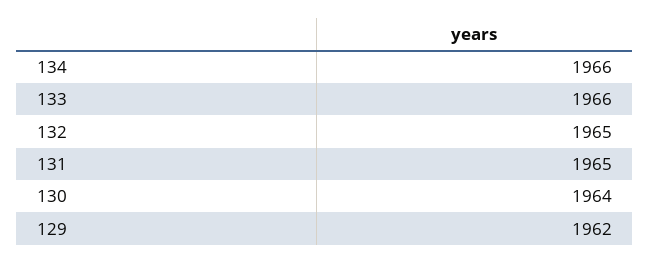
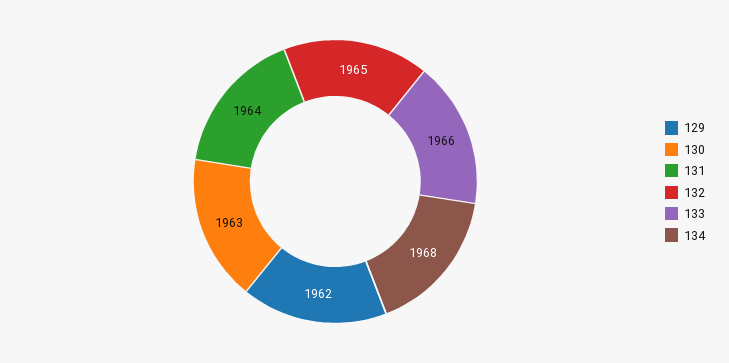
  {
-   "134": 1966,
+   "134": 1968,
    "133": 1966,
    "132": 1965,
-   "131": 1965,
+   "131": 1964,
-   "130": 1964,
+   "130": 1963,
    "129": 1962
  }

